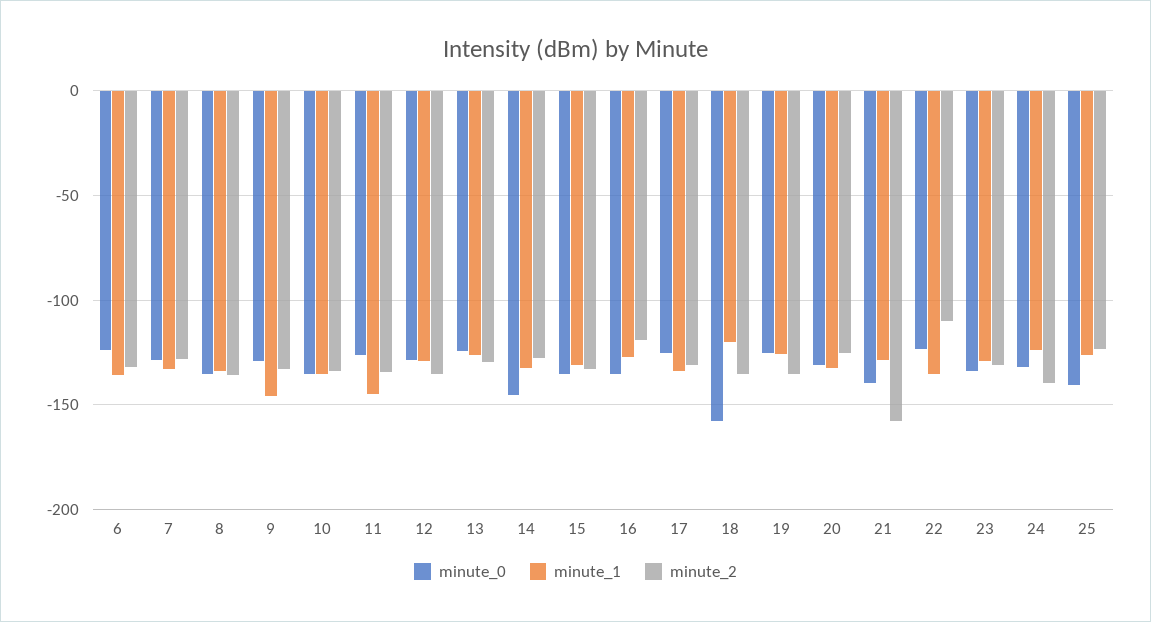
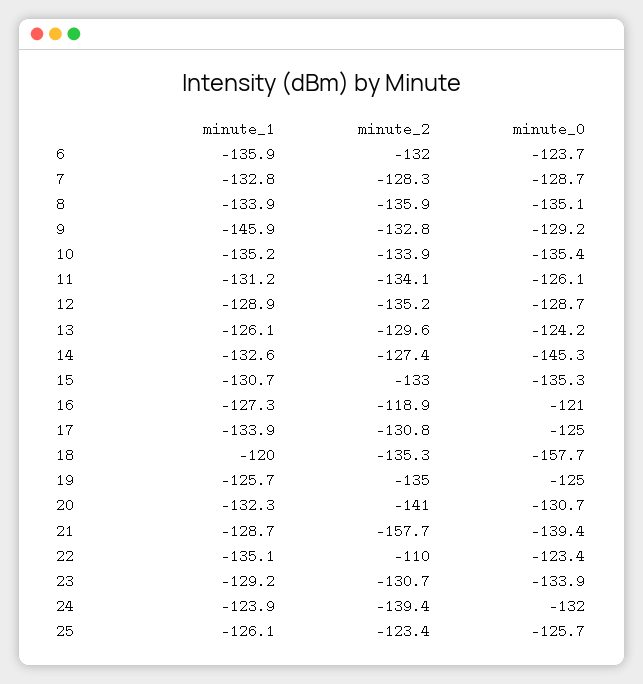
  {
    "minute_0": {
      "6": -123.7,
      "7": -128.7,
      "8": -135.1,
      "9": -129.2,
      "10": -135.4,
      "11": -126.1,
      "12": -128.7,
      "13": -124.2,
      "14": -145.3,
      "15": -135.3,
-     "16": -135,
+     "16": -121,
      "17": -125,
      "18": -157.7,
      "19": -125,
      "20": -130.7,
      "21": -139.4,
      "22": -123.4,
      "23": -133.9,
      "24": -132,
-     "25": -140
+     "25": -125.7
    },
    "minute_1": {
      "6": -135.9,
      "7": -132.8,
      "8": -133.9,
      "9": -145.9,
      "10": -135.2,
-     "11": -145,
+     "11": -131.2,
      "12": -128.9,
      "13": -126.1,
      "14": -132.6,
      "15": -130.7,
      "16": -127.3,
      "17": -133.9,
      "18": -120,
      "19": -125.7,
      "20": -132.3,
      "21": -128.7,
      "22": -135.1,
      "23": -129.2,
      "24": -123.9,
      "25": -126.1
    },
    "minute_2": {
      "6": -132,
      "7": -128.3,
      "8": -135.9,
      "9": -132.8,
      "10": -133.9,
      "11": -134.1,
      "12": -135.2,
      "13": -129.6,
      "14": -127.4,
      "15": -133,
      "16": -118.9,
      "17": -130.8,
      "18": -135.3,
      "19": -135,
-     "20": -125,
+     "20": -141,
      "21": -157.7,
      "22": -110,
      "23": -130.7,
      "24": -139.4,
      "25": -123.4
    }
  }

